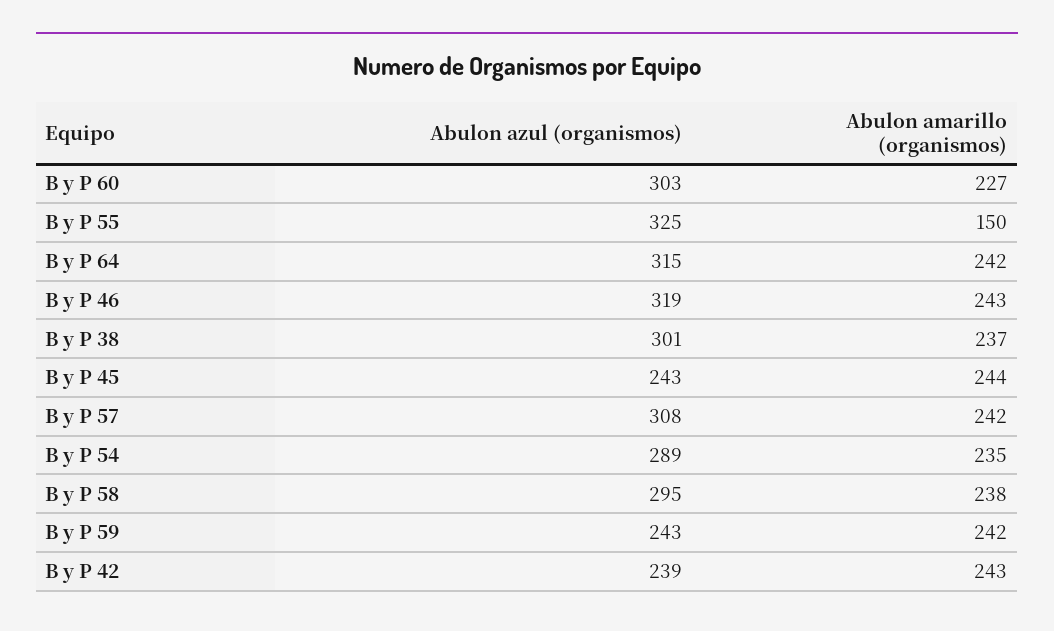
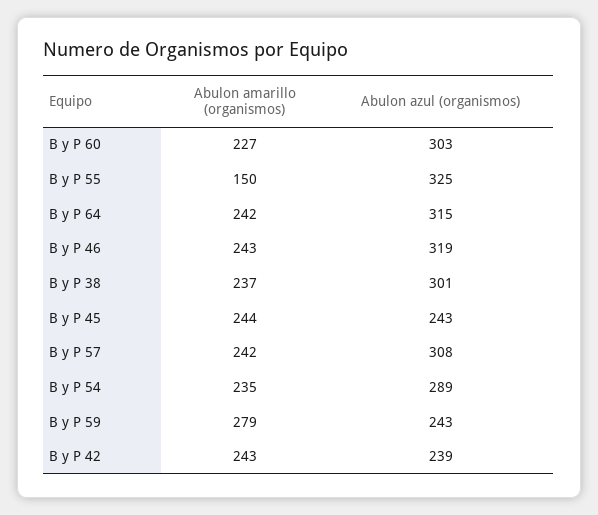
  {
    "Abulon azul (organismos)": {
      "B y P 60": 303,
      "B y P 55": 325,
      "B y P 64": 315,
      "B y P 46": 319,
      "B y P 38": 301,
      "B y P 45": 243,
      "B y P 57": 308,
      "B y P 54": 289,
-     "B y P 58": 295,
      "B y P 59": 243,
      "B y P 42": 239
    },
    "Abulon amarillo (organismos)": {
      "B y P 60": 227,
      "B y P 55": 150,
      "B y P 64": 242,
      "B y P 46": 243,
      "B y P 38": 237,
      "B y P 45": 244,
      "B y P 57": 242,
      "B y P 54": 235,
-     "B y P 58": 238,
-     "B y P 59": 242,
+     "B y P 59": 279,
      "B y P 42": 243
    }
  }

